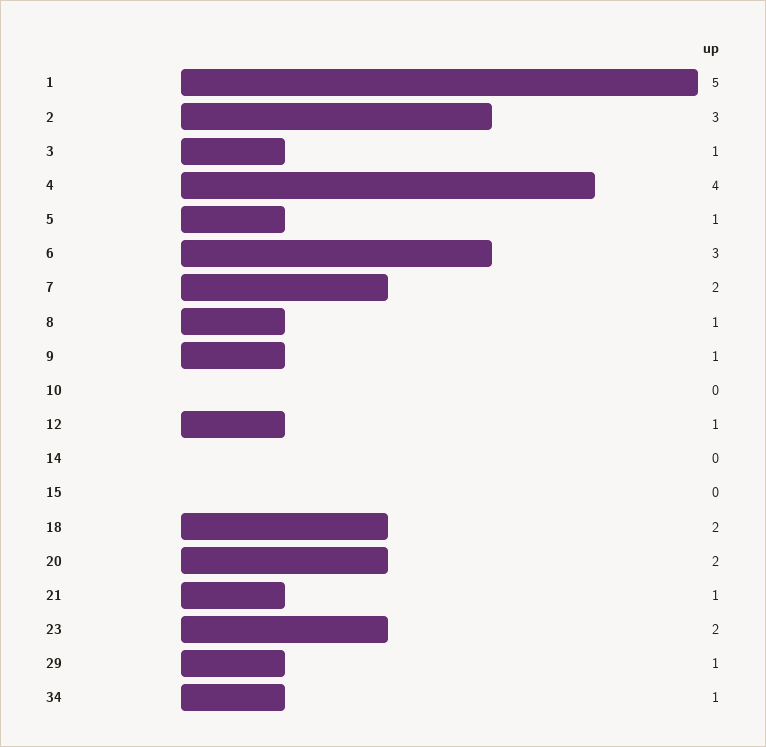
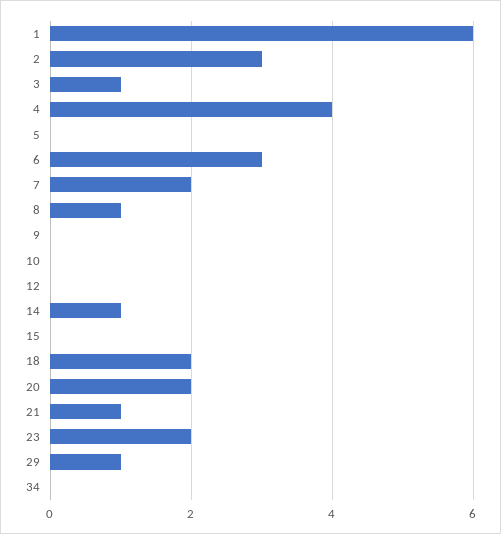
  {
-   "1": 5,
+   "1": 6,
    "2": 3,
    "3": 1,
    "4": 4,
-   "5": 1,
+   "5": 0,
    "6": 3,
    "7": 2,
    "8": 1,
-   "9": 1,
+   "9": 0,
    "10": 0,
-   "12": 1,
+   "12": 0,
-   "14": 0,
+   "14": 1,
    "15": 0,
    "18": 2,
    "20": 2,
    "21": 1,
    "23": 2,
    "29": 1,
-   "34": 1
+   "34": 0
  }

